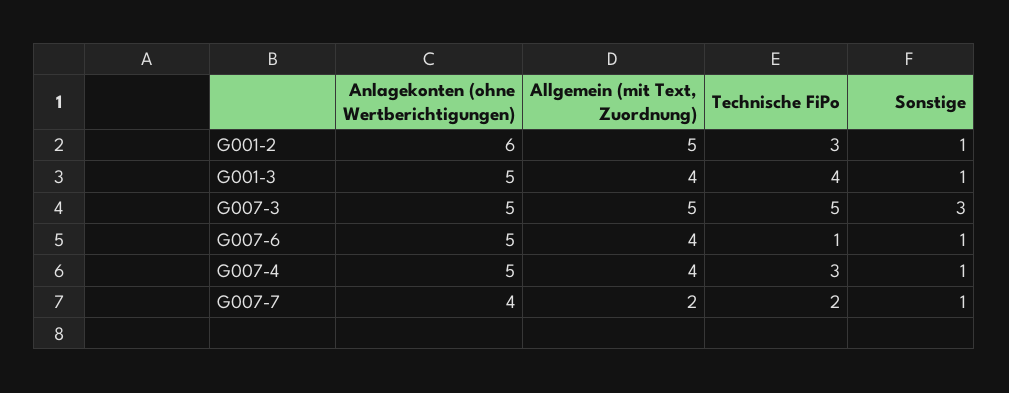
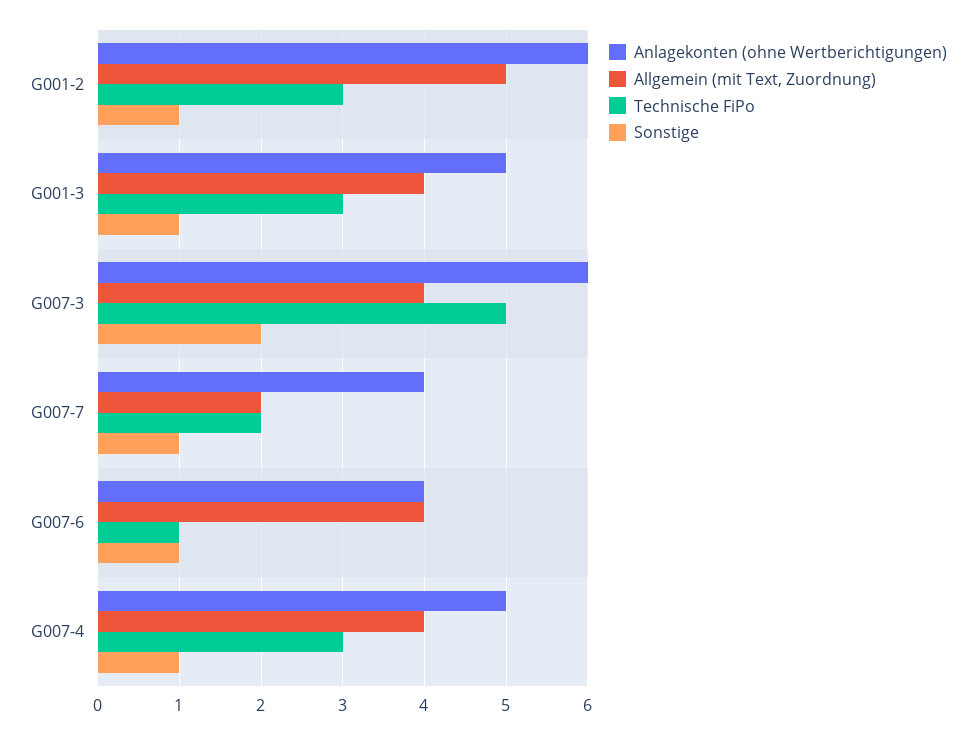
  {
    "Anlagekonten (ohne Wertberichtigungen)": {
      "G001-2": 6,
      "G001-3": 5,
-     "G007-3": 5,
+     "G007-3": 6,
-     "G007-6": 5,
+     "G007-6": 4,
      "G007-4": 5,
      "G007-7": 4
    },
    "Allgemein (mit Text, Zuordnung)": {
      "G001-2": 5,
      "G001-3": 4,
-     "G007-3": 5,
+     "G007-3": 4,
      "G007-6": 4,
      "G007-4": 4,
      "G007-7": 2
    },
    "Technische FiPo": {
      "G001-2": 3,
-     "G001-3": 4,
+     "G001-3": 3,
      "G007-3": 5,
      "G007-6": 1,
      "G007-4": 3,
      "G007-7": 2
    },
    "Sonstige": {
      "G001-2": 1,
      "G001-3": 1,
-     "G007-3": 3,
+     "G007-3": 2,
      "G007-6": 1,
      "G007-4": 1,
      "G007-7": 1
    }
  }

